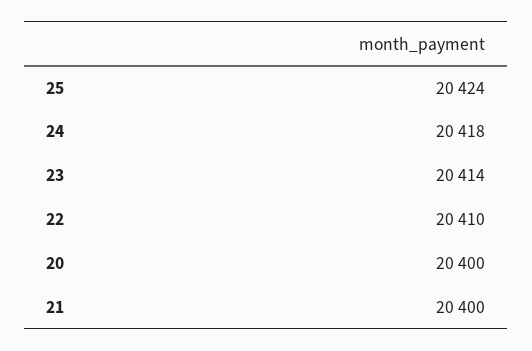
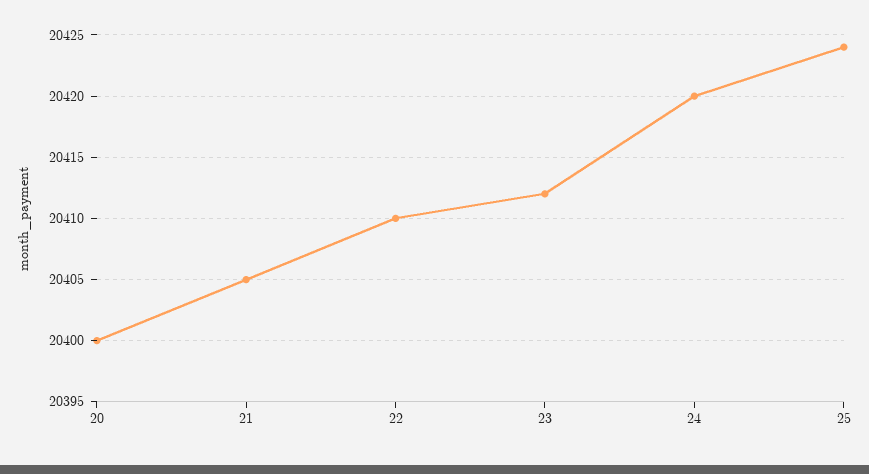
  {
    "25": 20424,
-   "24": 20418,
+   "24": 20420,
-   "23": 20414,
+   "23": 20412,
    "22": 20410,
    "20": 20400,
-   "21": 20400
+   "21": 20405
  }

